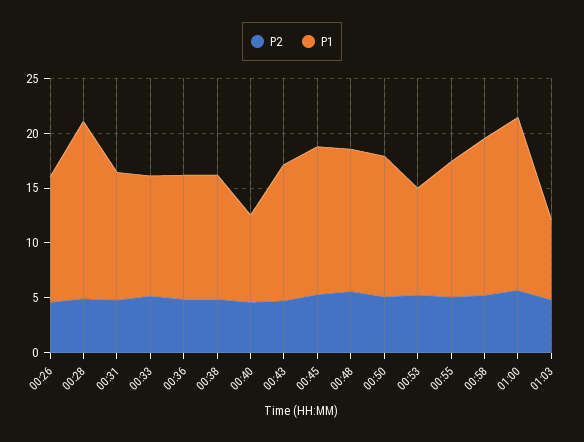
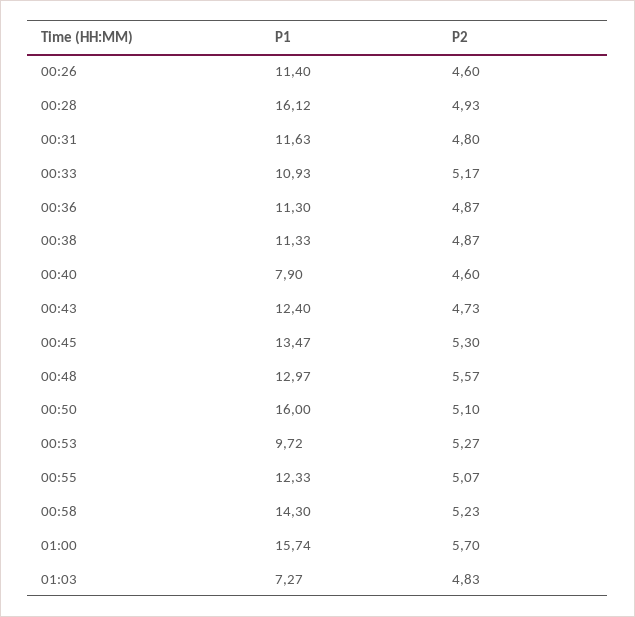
  {
    "P2": {
      "00:26": 4.6,
      "00:28": 4.93,
      "00:31": 4.8,
      "00:33": 5.17,
      "00:36": 4.87,
      "00:38": 4.87,
      "00:40": 4.6,
      "00:43": 4.73,
      "00:45": 5.3,
      "00:48": 5.57,
      "00:50": 5.1,
      "00:53": 5.27,
      "00:55": 5.07,
      "00:58": 5.23,
      "01:00": 5.7,
      "01:03": 4.83
    },
    "P1": {
      "00:26": 11.4,
      "00:28": 16.12,
      "00:31": 11.63,
      "00:33": 10.93,
      "00:36": 11.3,
      "00:38": 11.33,
      "00:40": 7.9,
      "00:43": 12.4,
      "00:45": 13.47,
      "00:48": 12.97,
-     "00:50": 13,
+     "00:50": 16,
      "00:53": 9.72,
      "00:55": 12.33,
      "00:58": 14.3,
      "01:00": 15.74,
      "01:03": 7.27
    }
  }

